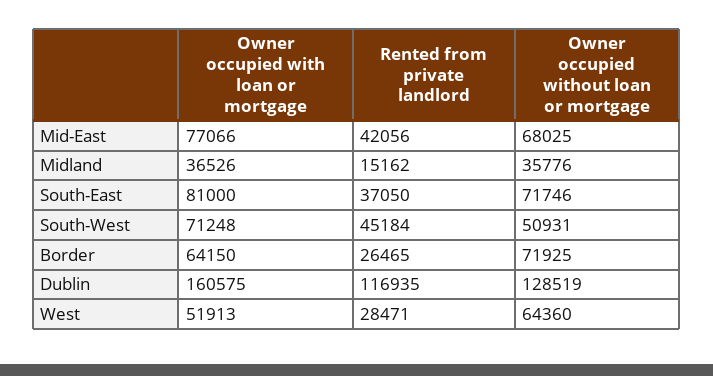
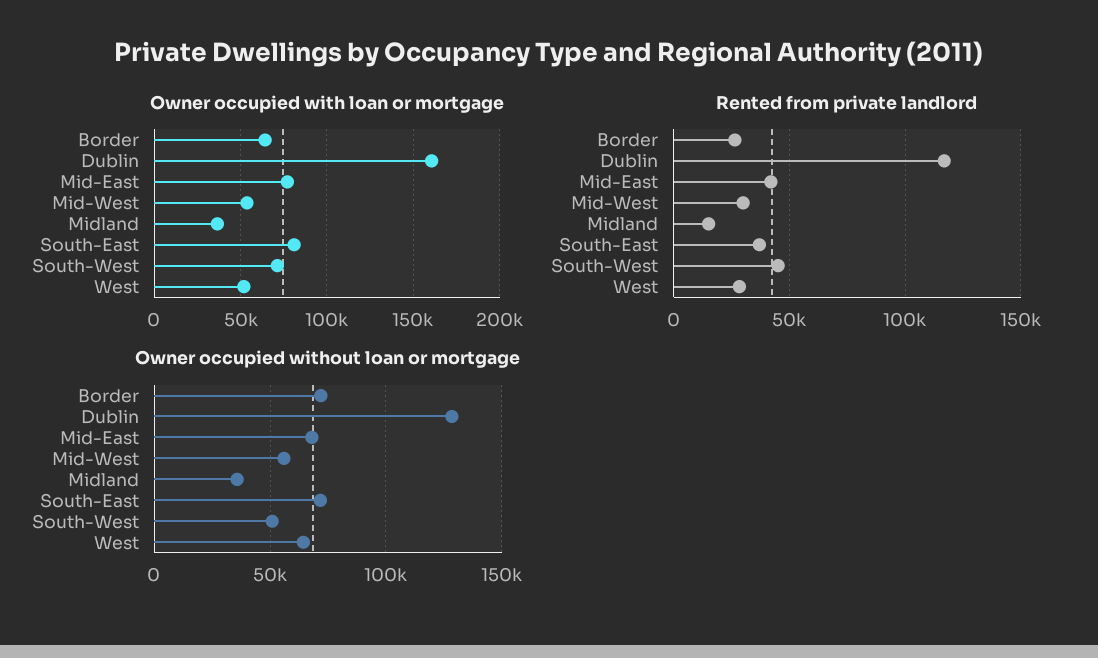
  {
    "Owner occupied with loan or mortgage": {
      "Mid-East": 77066,
      "Midland": 36526,
      "South-East": 81000,
      "South-West": 71248,
      "Border": 64150,
      "Dublin": 160575,
-     "West": 51913
+     "West": 51913,
+     "Mid-West": 55000
    },
    "Rented from private landlord": {
      "Mid-East": 42056,
      "Midland": 15162,
      "South-East": 37050,
      "South-West": 45184,
      "Border": 26465,
      "Dublin": 116935,
-     "West": 28471
+     "West": 28471,
+     "Mid-West": 30000
    },
    "Owner occupied without loan or mortgage": {
      "Mid-East": 68025,
      "Midland": 35776,
      "South-East": 71746,
      "South-West": 50931,
      "Border": 71925,
      "Dublin": 128519,
-     "West": 64360
+     "West": 64360,
+     "Mid-West": 55000
    }
  }

